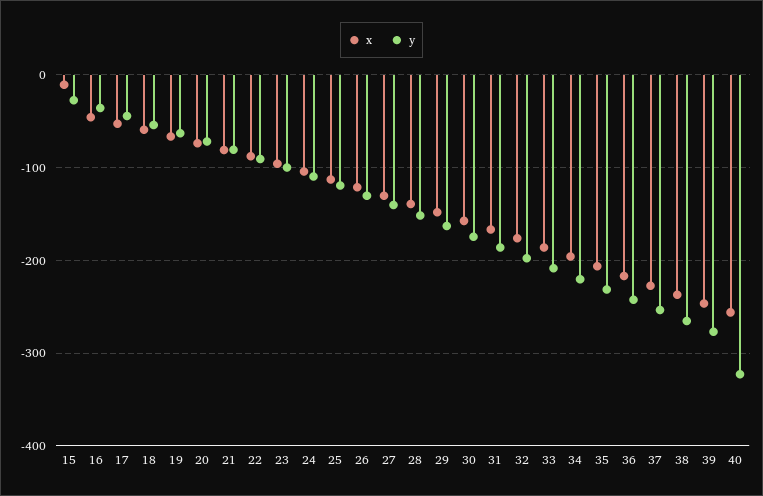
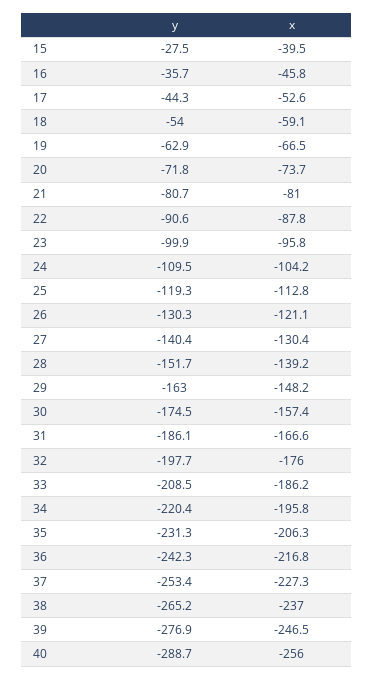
  {
    "x": {
-     "15": -10,
+     "15": -39.5,
      "16": -45.8,
      "17": -52.6,
      "18": -59.1,
      "19": -66.5,
      "20": -73.7,
      "21": -81,
      "22": -87.8,
      "23": -95.8,
      "24": -104.2,
      "25": -112.8,
      "26": -121.1,
      "27": -130.4,
      "28": -139.2,
      "29": -148.2,
      "30": -157.4,
      "31": -166.6,
      "32": -176,
      "33": -186.2,
      "34": -195.8,
      "35": -206.3,
      "36": -216.8,
      "37": -227.3,
      "38": -237,
      "39": -246.5,
      "40": -256
    },
    "y": {
      "15": -27.5,
      "16": -35.7,
      "17": -44.3,
      "18": -54,
      "19": -62.9,
      "20": -71.8,
      "21": -80.7,
      "22": -90.6,
      "23": -99.9,
      "24": -109.5,
      "25": -119.3,
      "26": -130.3,
      "27": -140.4,
      "28": -151.7,
      "29": -163,
      "30": -174.5,
      "31": -186.1,
      "32": -197.7,
      "33": -208.5,
      "34": -220.4,
      "35": -231.3,
      "36": -242.3,
      "37": -253.4,
      "38": -265.2,
      "39": -276.9,
-     "40": -320
+     "40": -288.7
    }
  }

